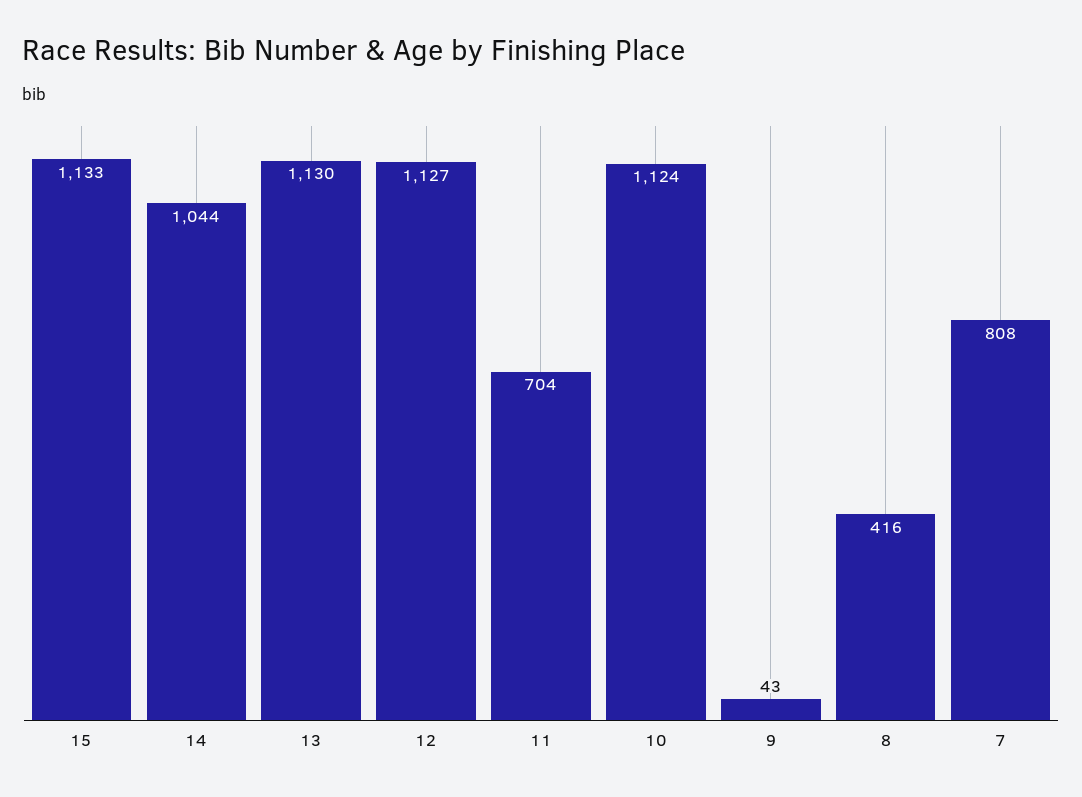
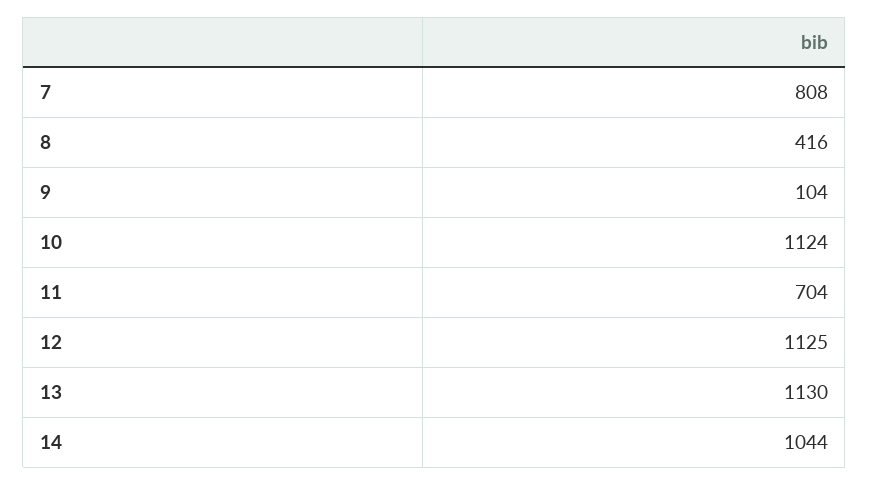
  {
-   "15": 1133,
    "14": 1044,
    "13": 1130,
-   "12": 1127,
+   "12": 1125,
    "11": 704,
    "10": 1124,
-   "9": 43,
+   "9": 104,
    "8": 416,
    "7": 808
  }

